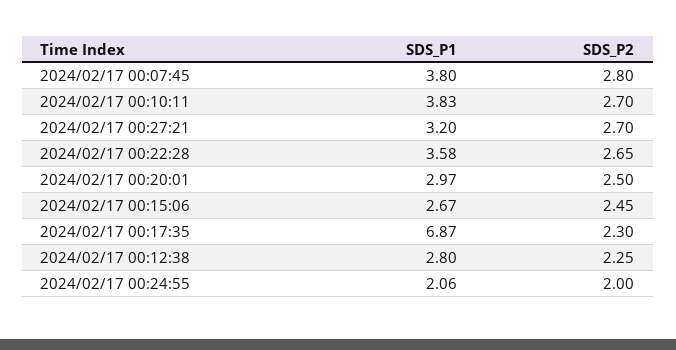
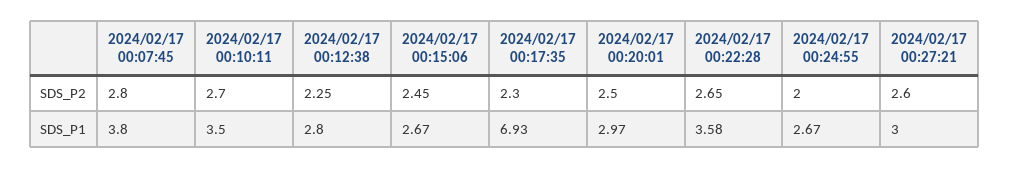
  {
    "SDS_P1": {
      "2024/02/17 00:07:45": 3.8,
-     "2024/02/17 00:10:11": 3.83,
+     "2024/02/17 00:10:11": 3.5,
-     "2024/02/17 00:27:21": 3.2,
+     "2024/02/17 00:27:21": 3,
      "2024/02/17 00:22:28": 3.58,
      "2024/02/17 00:20:01": 2.97,
      "2024/02/17 00:15:06": 2.67,
-     "2024/02/17 00:17:35": 6.87,
+     "2024/02/17 00:17:35": 6.93,
      "2024/02/17 00:12:38": 2.8,
-     "2024/02/17 00:24:55": 2.06
+     "2024/02/17 00:24:55": 2.67
    },
    "SDS_P2": {
      "2024/02/17 00:07:45": 2.8,
      "2024/02/17 00:10:11": 2.7,
-     "2024/02/17 00:27:21": 2.7,
+     "2024/02/17 00:27:21": 2.6,
      "2024/02/17 00:22:28": 2.65,
      "2024/02/17 00:20:01": 2.5,
      "2024/02/17 00:15:06": 2.45,
      "2024/02/17 00:17:35": 2.3,
      "2024/02/17 00:12:38": 2.25,
      "2024/02/17 00:24:55": 2
    }
  }

